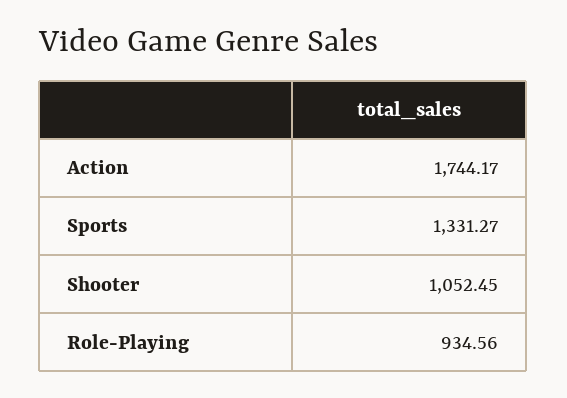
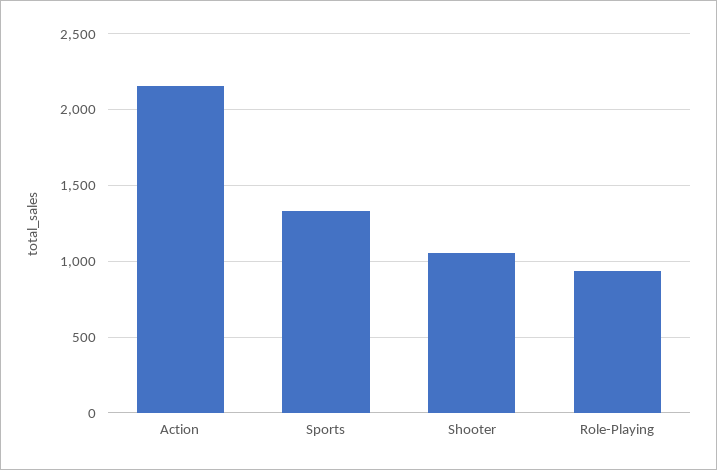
  {
-   "Action": 1744.17,
+   "Action": 2150,
    "Sports": 1331.27,
    "Shooter": 1052.45,
    "Role-Playing": 934.56
  }

